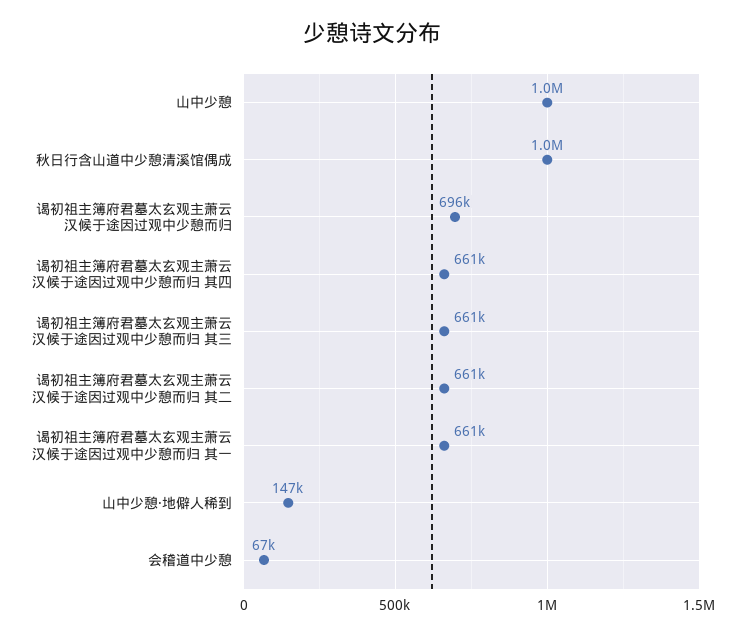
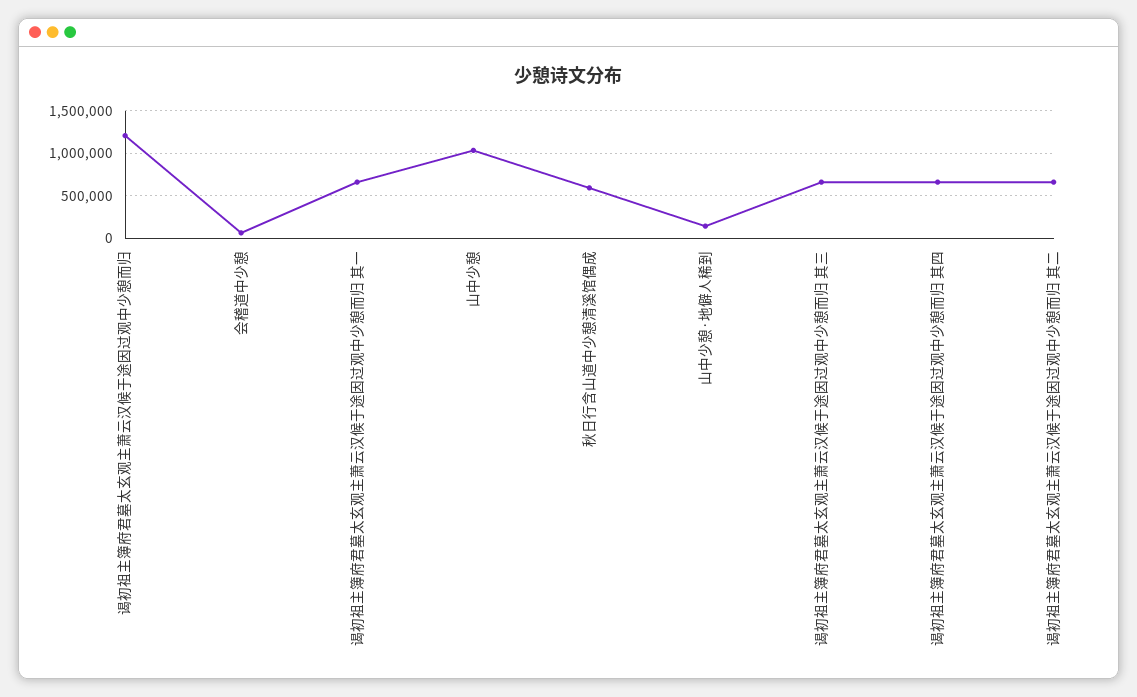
  {
    "山中少憩": 1000000,
-   "秋日行含山道中少憩清溪馆偶成": 1000000,
+   "秋日行含山道中少憩清溪馆偶成": 600000,
-   "谒初祖主簿府君墓太玄观主萧云汉候于途因过观中少憩而归": 696000,
+   "谒初祖主簿府君墓太玄观主萧云汉候于途因过观中少憩而归": 1200000,
    "谒初祖主簿府君墓太玄观主萧云汉候于途因过观中少憩而归 其四": 661000,
    "谒初祖主簿府君墓太玄观主萧云汉候于途因过观中少憩而归 其三": 661000,
    "谒初祖主簿府君墓太玄观主萧云汉候于途因过观中少憩而归 其二": 661000,
    "谒初祖主簿府君墓太玄观主萧云汉候于途因过观中少憩而归 其一": 661000,
    "山中少憩·地僻人稀到": 147000,
    "会稽道中少憩": 67000
  }

